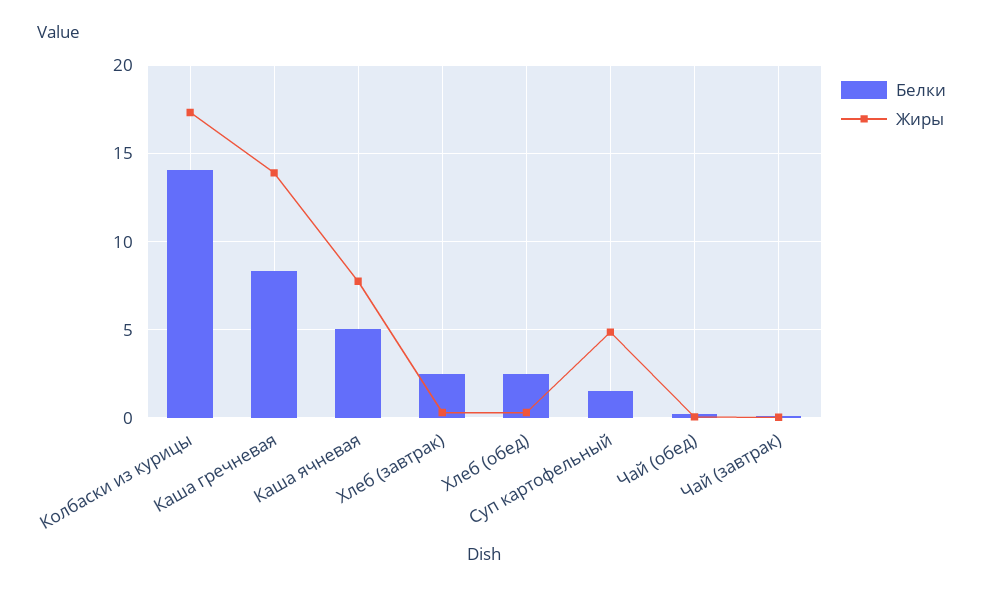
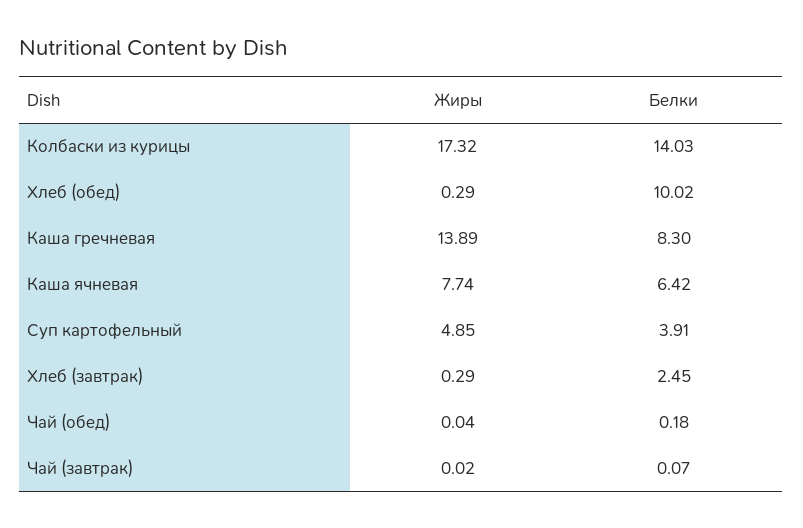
  {
    "Белки": {
      "Колбаски из курицы": 14.03,
      "Каша гречневая": 8.3,
-     "Каша ячневая": 5,
+     "Каша ячневая": 6.42,
      "Хлеб (завтрак)": 2.45,
-     "Хлеб (обед)": 2.5,
+     "Хлеб (обед)": 10.02,
-     "Суп картофельный": 1.5,
+     "Суп картофельный": 3.91,
      "Чай (обед)": 0.18,
      "Чай (завтрак)": 0.07
    },
    "Жиры": {
      "Колбаски из курицы": 17.32,
      "Каша гречневая": 13.89,
      "Каша ячневая": 7.74,
      "Хлеб (завтрак)": 0.29,
      "Хлеб (обед)": 0.29,
      "Суп картофельный": 4.85,
      "Чай (обед)": 0.04,
      "Чай (завтрак)": 0.02
    }
  }

